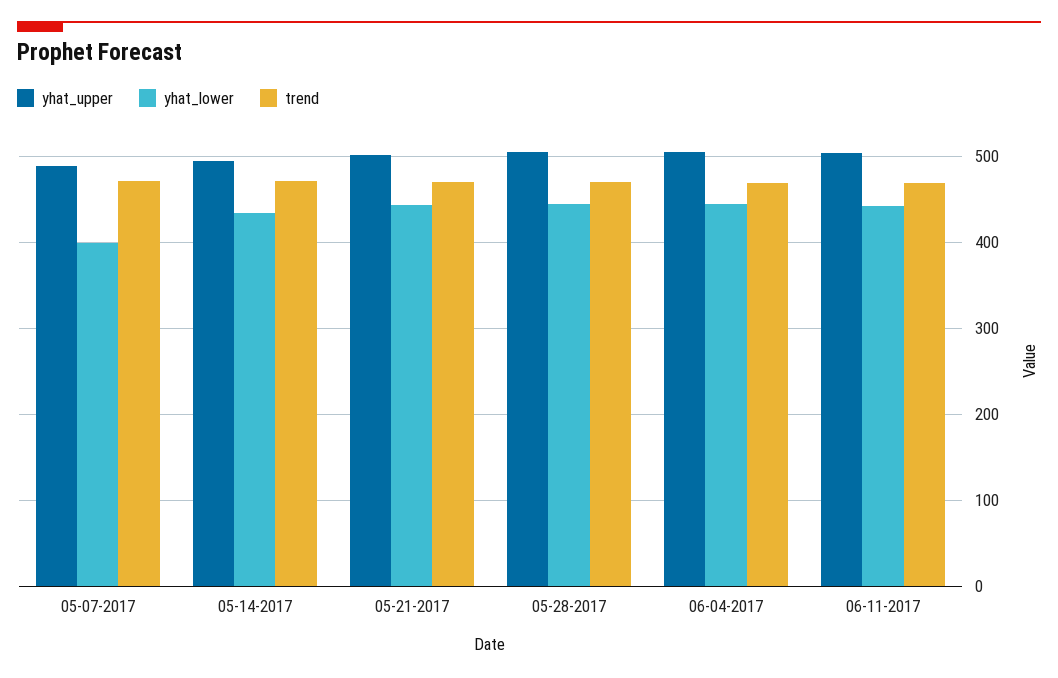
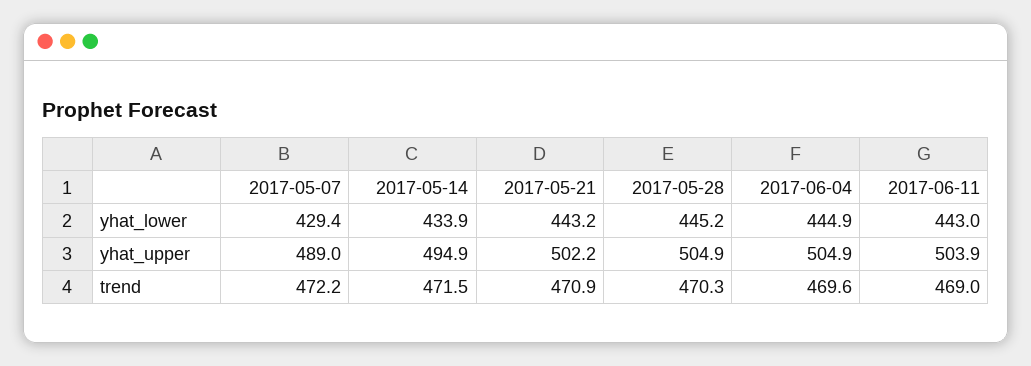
  {
    "yhat_upper": {
      "05-07-2017": 489,
      "05-14-2017": 494.9,
      "05-21-2017": 502.2,
      "05-28-2017": 504.9,
      "06-04-2017": 504.9,
      "06-11-2017": 503.9
    },
    "yhat_lower": {
-     "05-07-2017": 400,
+     "05-07-2017": 429.4,
      "05-14-2017": 433.9,
      "05-21-2017": 443.2,
      "05-28-2017": 445.2,
      "06-04-2017": 444.9,
      "06-11-2017": 443
    },
    "trend": {
      "05-07-2017": 472.2,
      "05-14-2017": 471.5,
      "05-21-2017": 470.9,
      "05-28-2017": 470.3,
      "06-04-2017": 469.6,
      "06-11-2017": 469
    }
  }

